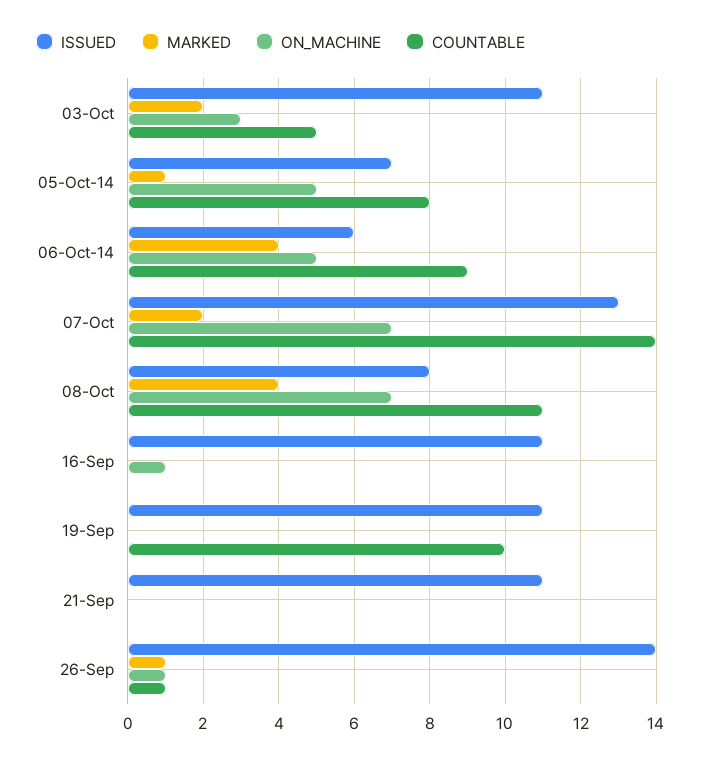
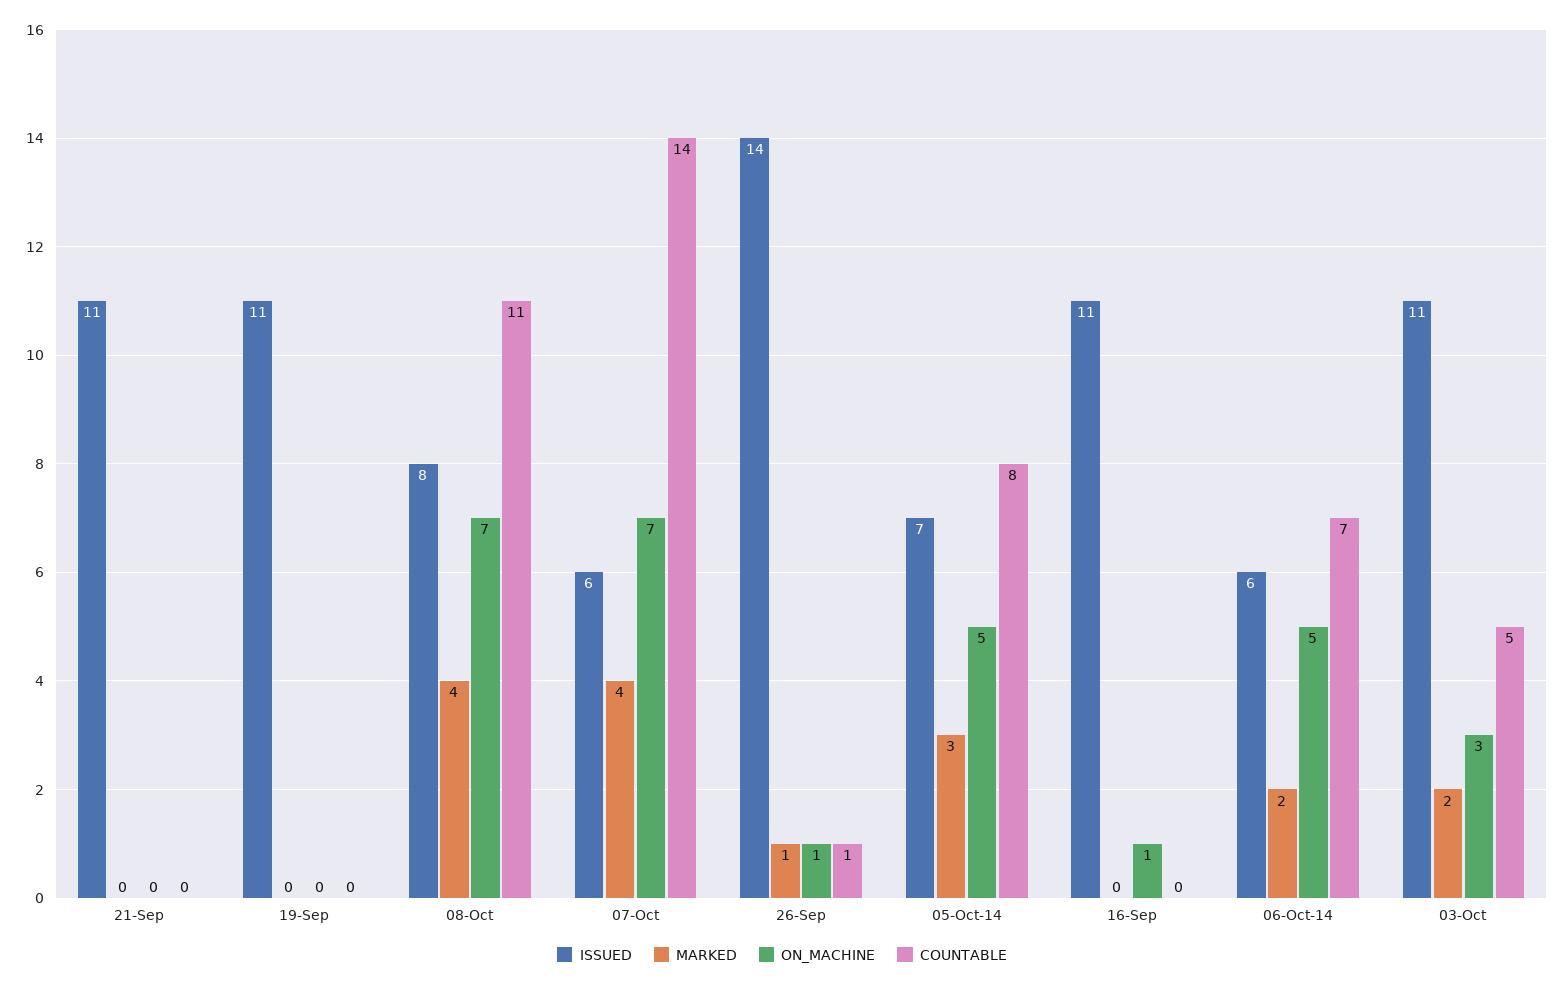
  {
    "ISSUED": {
      "03-Oct": 11,
      "05-Oct-14": 7,
      "06-Oct-14": 6,
-     "07-Oct": 13,
+     "07-Oct": 6,
      "08-Oct": 8,
      "16-Sep": 11,
      "19-Sep": 11,
      "21-Sep": 11,
      "26-Sep": 14
    },
    "MARKED": {
      "03-Oct": 2,
-     "05-Oct-14": 1,
+     "05-Oct-14": 3,
-     "06-Oct-14": 4,
+     "06-Oct-14": 2,
-     "07-Oct": 2,
+     "07-Oct": 4,
      "08-Oct": 4,
      "16-Sep": 0,
      "19-Sep": 0,
      "21-Sep": 0,
      "26-Sep": 1
    },
    "ON_MACHINE": {
      "03-Oct": 3,
      "05-Oct-14": 5,
      "06-Oct-14": 5,
      "07-Oct": 7,
      "08-Oct": 7,
      "16-Sep": 1,
      "19-Sep": 0,
      "21-Sep": 0,
      "26-Sep": 1
    },
    "COUNTABLE": {
      "03-Oct": 5,
      "05-Oct-14": 8,
-     "06-Oct-14": 9,
+     "06-Oct-14": 7,
      "07-Oct": 14,
      "08-Oct": 11,
      "16-Sep": 0,
-     "19-Sep": 10,
+     "19-Sep": 0,
      "21-Sep": 0,
      "26-Sep": 1
    }
  }

